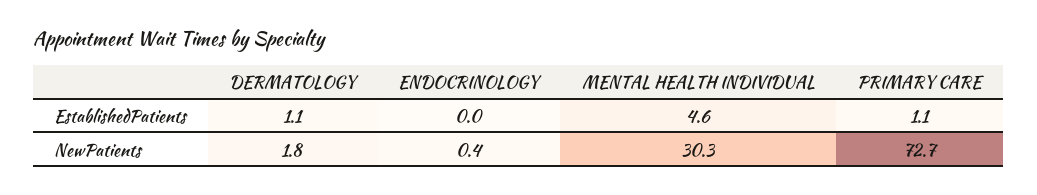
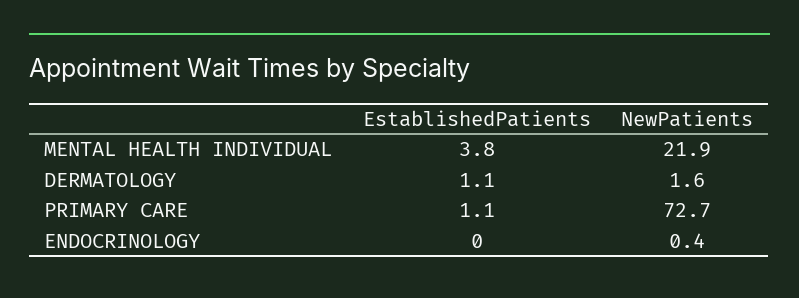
  {
    "DERMATOLOGY": {
      "EstablishedPatients": 1.1,
-     "NewPatients": 1.8
+     "NewPatients": 1.6
    },
    "ENDOCRINOLOGY": {
      "EstablishedPatients": 0,
      "NewPatients": 0.4
    },
    "MENTAL HEALTH INDIVIDUAL": {
-     "EstablishedPatients": 4.6,
+     "EstablishedPatients": 3.8,
-     "NewPatients": 30.3
+     "NewPatients": 21.9
    },
    "PRIMARY CARE": {
      "EstablishedPatients": 1.1,
      "NewPatients": 72.7
    }
  }

